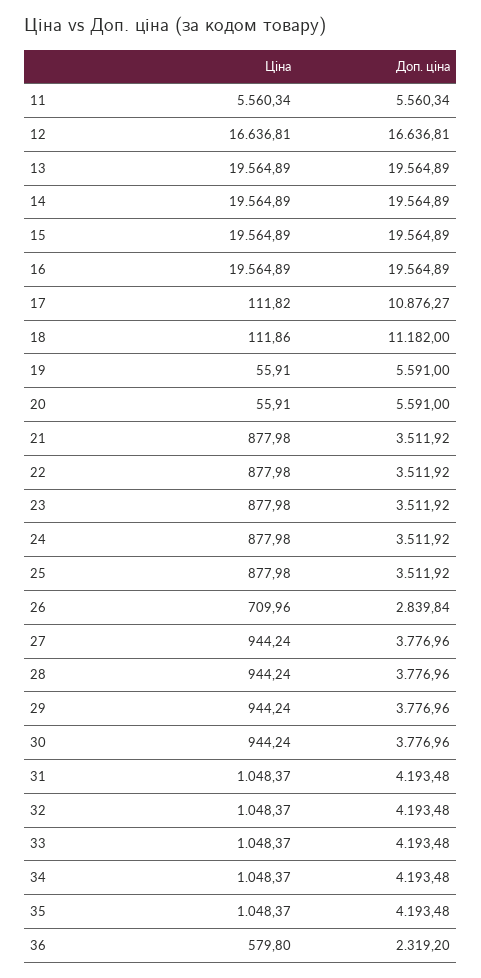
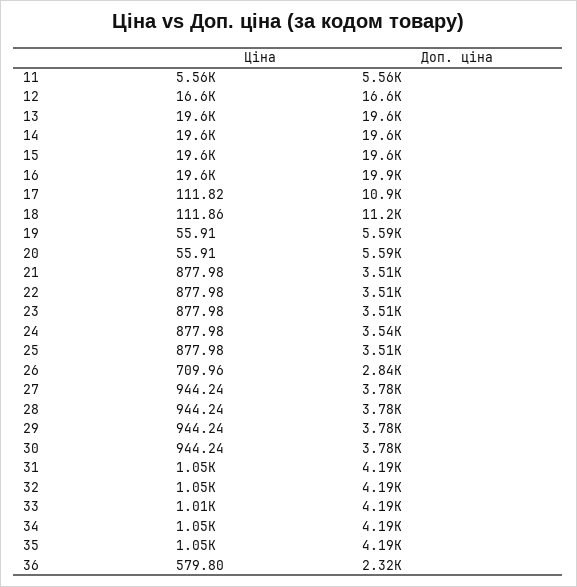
  {
    "Ціна": {
      "11": 5560.34,
      "12": 16636.81,
      "13": 19564.89,
      "14": 19564.89,
      "15": 19564.89,
      "16": 19564.89,
      "17": 111.82,
      "18": 111.86,
      "19": 55.91,
      "20": 55.91,
      "21": 877.98,
      "22": 877.98,
      "23": 877.98,
      "24": 877.98,
      "25": 877.98,
      "26": 709.96,
      "27": 944.24,
      "28": 944.24,
      "29": 944.24,
      "30": 944.24,
      "31": 1048.37,
      "32": 1048.37,
-     "33": 1048.37,
+     "33": 1010,
      "34": 1048.37,
      "35": 1048.37,
      "36": 579.8
    },
    "Доп. ціна": {
      "11": 5560.34,
      "12": 16636.81,
      "13": 19564.89,
      "14": 19564.89,
      "15": 19564.89,
-     "16": 19564.89,
+     "16": 19900,
      "17": 10876.27,
      "18": 11182,
      "19": 5591,
      "20": 5591,
      "21": 3511.92,
      "22": 3511.92,
      "23": 3511.92,
-     "24": 3511.92,
+     "24": 3540,
      "25": 3511.92,
      "26": 2839.84,
      "27": 3776.96,
      "28": 3776.96,
      "29": 3776.96,
      "30": 3776.96,
      "31": 4193.48,
      "32": 4193.48,
      "33": 4193.48,
      "34": 4193.48,
      "35": 4193.48,
      "36": 2319.2
    }
  }

